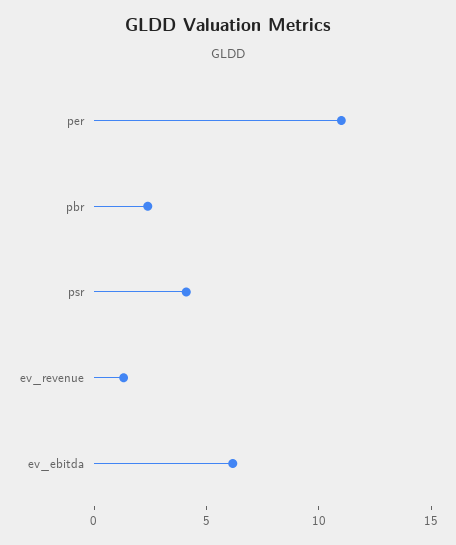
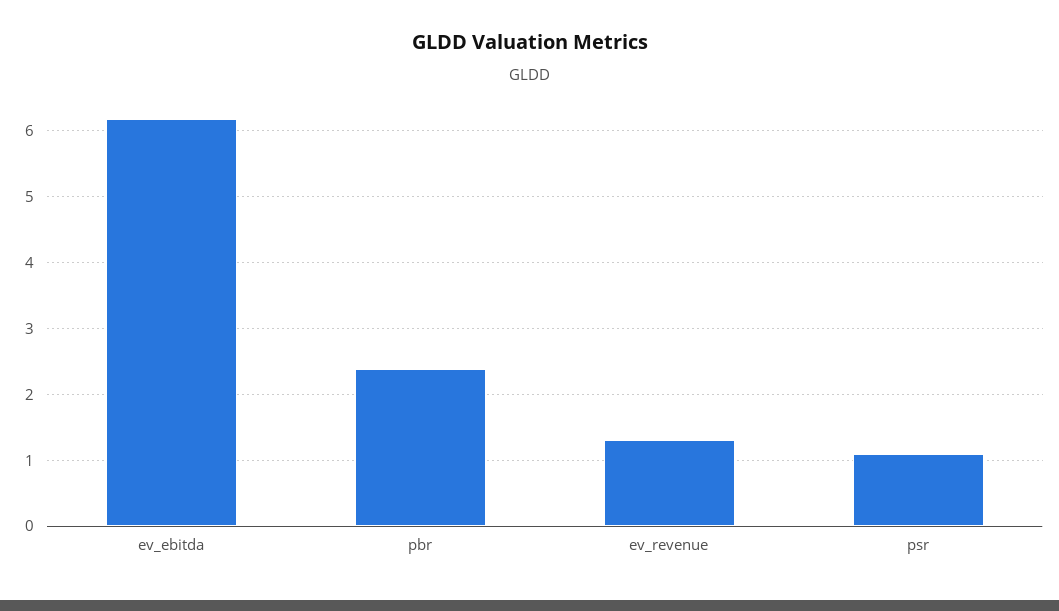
  {
-   "per": 11,
    "pbr": 2.4,
-   "psr": 4,
+   "psr": 1.1,
    "ev_revenue": 1.3,
    "ev_ebitda": 6.2
  }

